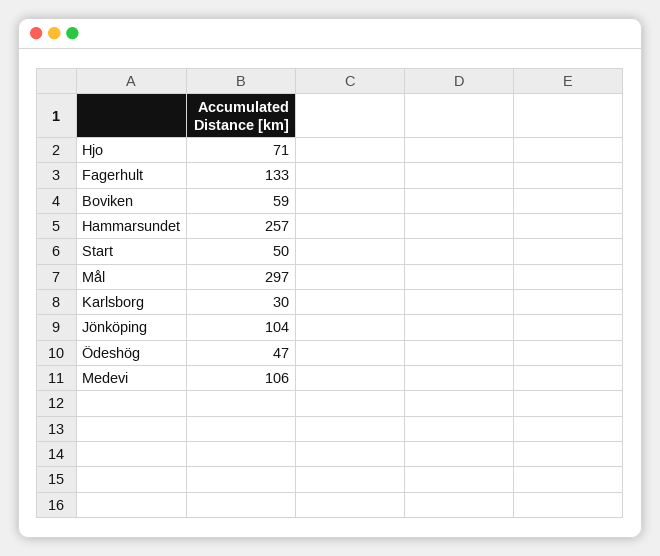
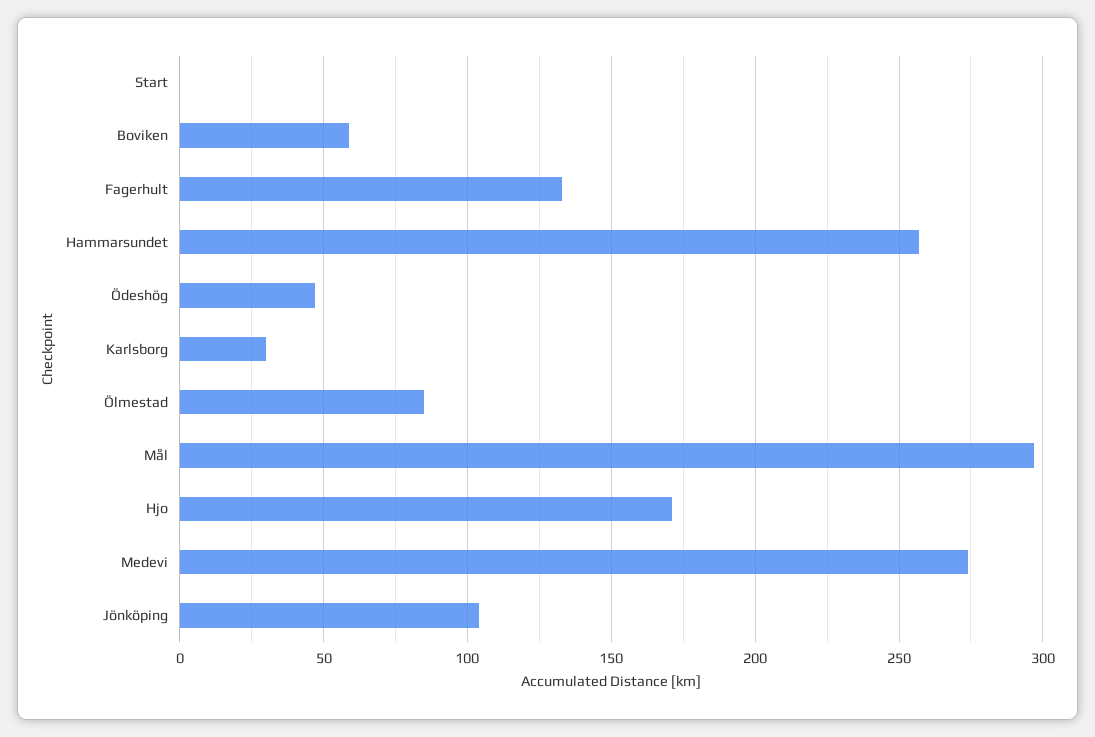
  {
-   "Hjo": 71,
+   "Hjo": 170,
    "Fagerhult": 133,
    "Boviken": 59,
    "Hammarsundet": 257,
-   "Start": 50,
+   "Start": 0,
    "Mål": 297,
    "Karlsborg": 30,
    "Jönköping": 104,
    "Ödeshög": 47,
-   "Medevi": 106
+   "Medevi": 275,
+   "Ölmestad": 85
  }

